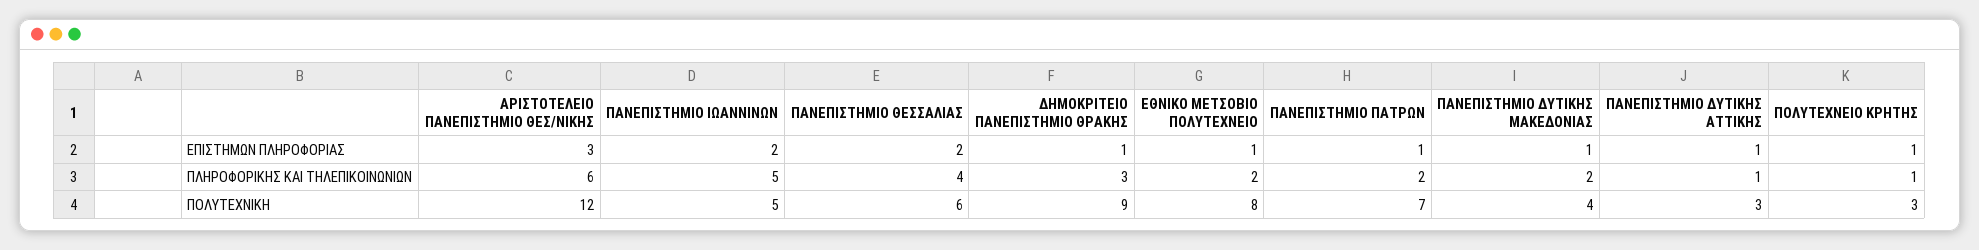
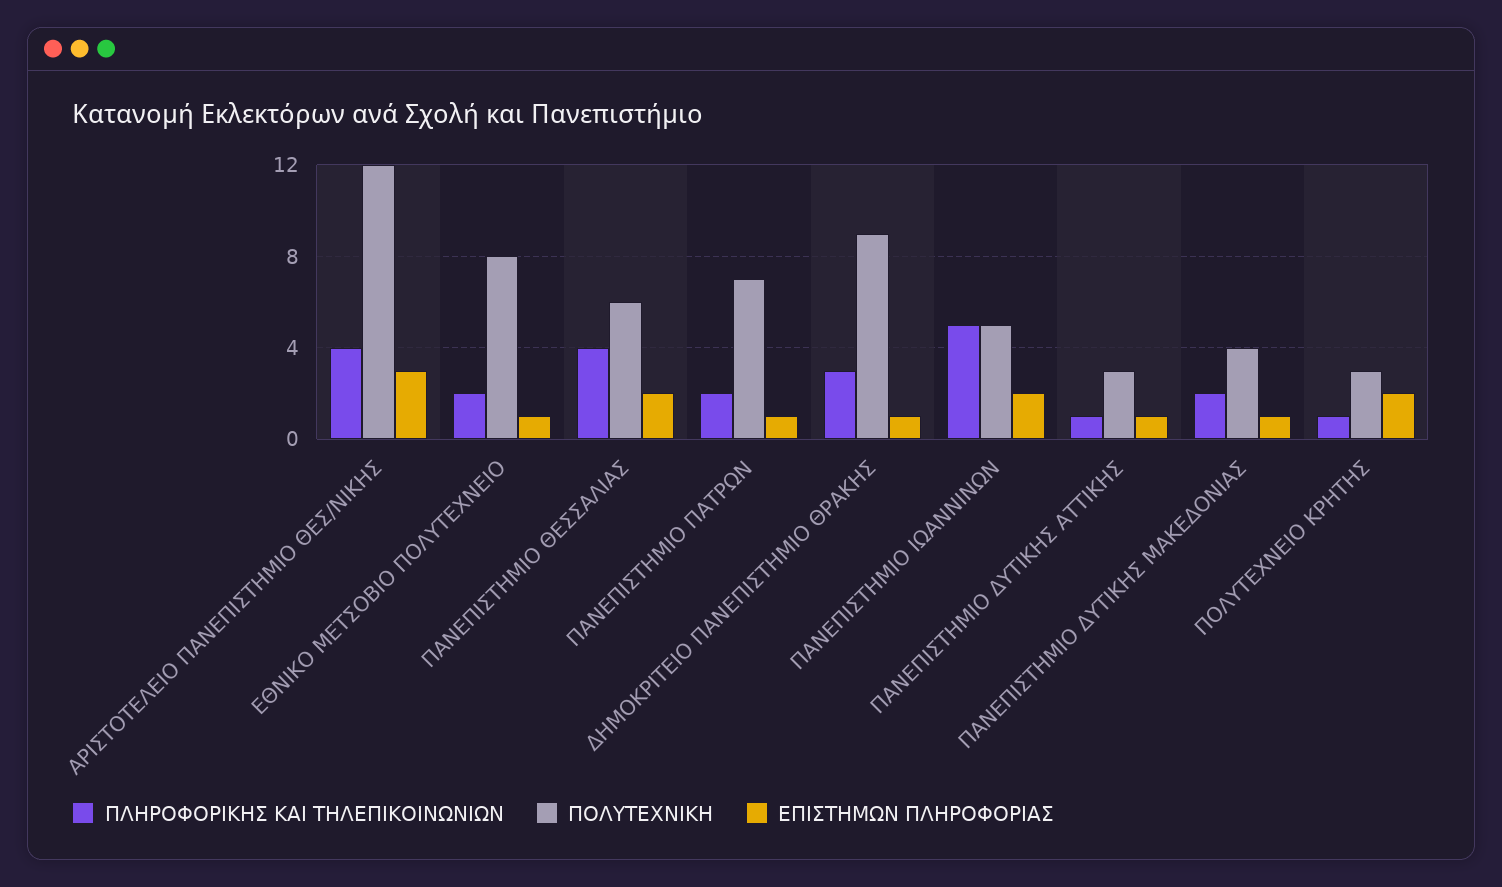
  {
    "ΕΠΙΣΤΗΜΩΝ ΠΛΗΡΟΦΟΡΙΑΣ": {
      "ΑΡΙΣΤΟΤΕΛΕΙΟ ΠΑΝΕΠΙΣΤΗΜΙΟ ΘΕΣ/ΝΙΚΗΣ": 3,
      "ΠΑΝΕΠΙΣΤΗΜΙΟ ΙΩΑΝΝΙΝΩΝ": 2,
      "ΠΑΝΕΠΙΣΤΗΜΙΟ ΘΕΣΣΑΛΙΑΣ": 2,
      "ΔΗΜΟΚΡΙΤΕΙΟ ΠΑΝΕΠΙΣΤΗΜΙΟ ΘΡΑΚΗΣ": 1,
      "ΕΘΝΙΚΟ ΜΕΤΣΟΒΙΟ ΠΟΛΥΤΕΧΝΕΙΟ": 1,
      "ΠΑΝΕΠΙΣΤΗΜΙΟ ΠΑΤΡΩΝ": 1,
      "ΠΑΝΕΠΙΣΤΗΜΙΟ ΔΥΤΙΚΗΣ ΜΑΚΕΔΟΝΙΑΣ": 1,
      "ΠΑΝΕΠΙΣΤΗΜΙΟ ΔΥΤΙΚΗΣ ΑΤΤΙΚΗΣ": 1,
-     "ΠΟΛΥΤΕΧΝΕΙΟ ΚΡΗΤΗΣ": 1
+     "ΠΟΛΥΤΕΧΝΕΙΟ ΚΡΗΤΗΣ": 2
    },
    "ΠΛΗΡΟΦΟΡΙΚΗΣ ΚΑΙ ΤΗΛΕΠΙΚΟΙΝΩΝΙΩΝ": {
-     "ΑΡΙΣΤΟΤΕΛΕΙΟ ΠΑΝΕΠΙΣΤΗΜΙΟ ΘΕΣ/ΝΙΚΗΣ": 6,
+     "ΑΡΙΣΤΟΤΕΛΕΙΟ ΠΑΝΕΠΙΣΤΗΜΙΟ ΘΕΣ/ΝΙΚΗΣ": 4,
      "ΠΑΝΕΠΙΣΤΗΜΙΟ ΙΩΑΝΝΙΝΩΝ": 5,
      "ΠΑΝΕΠΙΣΤΗΜΙΟ ΘΕΣΣΑΛΙΑΣ": 4,
      "ΔΗΜΟΚΡΙΤΕΙΟ ΠΑΝΕΠΙΣΤΗΜΙΟ ΘΡΑΚΗΣ": 3,
      "ΕΘΝΙΚΟ ΜΕΤΣΟΒΙΟ ΠΟΛΥΤΕΧΝΕΙΟ": 2,
      "ΠΑΝΕΠΙΣΤΗΜΙΟ ΠΑΤΡΩΝ": 2,
      "ΠΑΝΕΠΙΣΤΗΜΙΟ ΔΥΤΙΚΗΣ ΜΑΚΕΔΟΝΙΑΣ": 2,
      "ΠΑΝΕΠΙΣΤΗΜΙΟ ΔΥΤΙΚΗΣ ΑΤΤΙΚΗΣ": 1,
      "ΠΟΛΥΤΕΧΝΕΙΟ ΚΡΗΤΗΣ": 1
    },
    "ΠΟΛΥΤΕΧΝΙΚΗ": {
      "ΑΡΙΣΤΟΤΕΛΕΙΟ ΠΑΝΕΠΙΣΤΗΜΙΟ ΘΕΣ/ΝΙΚΗΣ": 12,
      "ΠΑΝΕΠΙΣΤΗΜΙΟ ΙΩΑΝΝΙΝΩΝ": 5,
      "ΠΑΝΕΠΙΣΤΗΜΙΟ ΘΕΣΣΑΛΙΑΣ": 6,
      "ΔΗΜΟΚΡΙΤΕΙΟ ΠΑΝΕΠΙΣΤΗΜΙΟ ΘΡΑΚΗΣ": 9,
      "ΕΘΝΙΚΟ ΜΕΤΣΟΒΙΟ ΠΟΛΥΤΕΧΝΕΙΟ": 8,
      "ΠΑΝΕΠΙΣΤΗΜΙΟ ΠΑΤΡΩΝ": 7,
      "ΠΑΝΕΠΙΣΤΗΜΙΟ ΔΥΤΙΚΗΣ ΜΑΚΕΔΟΝΙΑΣ": 4,
      "ΠΑΝΕΠΙΣΤΗΜΙΟ ΔΥΤΙΚΗΣ ΑΤΤΙΚΗΣ": 3,
      "ΠΟΛΥΤΕΧΝΕΙΟ ΚΡΗΤΗΣ": 3
    }
  }

